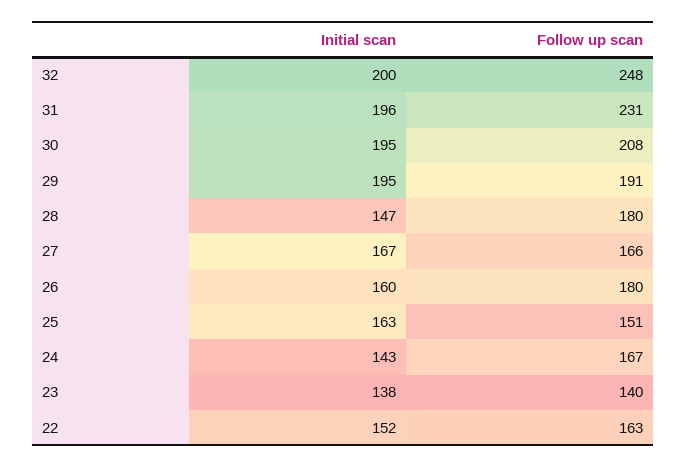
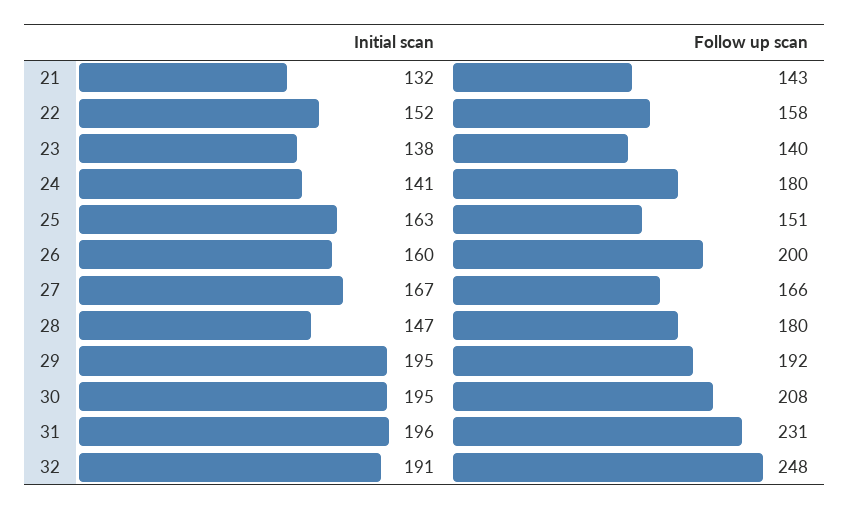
  {
    "Initial scan": {
-     "32": 200,
+     "32": 191,
      "31": 196,
      "30": 195,
      "29": 195,
      "28": 147,
      "27": 167,
      "26": 160,
      "25": 163,
-     "24": 143,
+     "24": 141,
      "23": 138,
-     "22": 152
+     "22": 152,
+     "21": 132
    },
    "Follow up scan": {
      "32": 248,
      "31": 231,
      "30": 208,
-     "29": 191,
+     "29": 192,
      "28": 180,
      "27": 166,
-     "26": 180,
+     "26": 200,
      "25": 151,
-     "24": 167,
+     "24": 180,
      "23": 140,
-     "22": 163
+     "22": 158,
+     "21": 143
    }
  }

